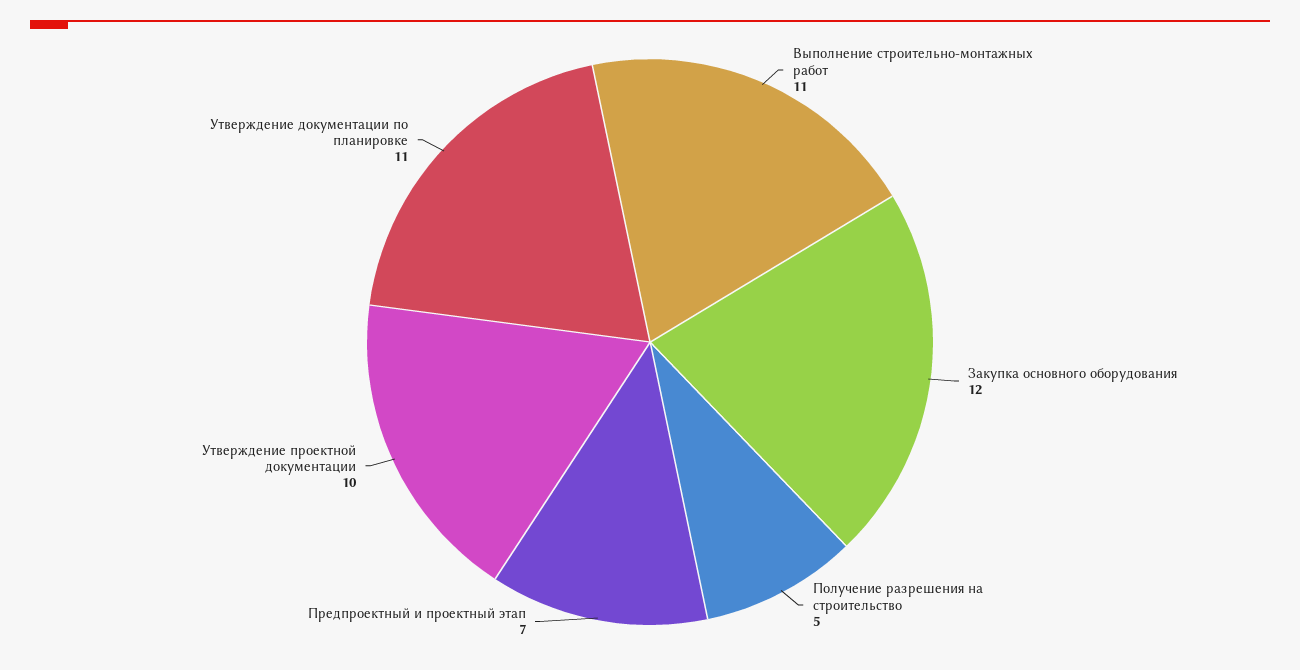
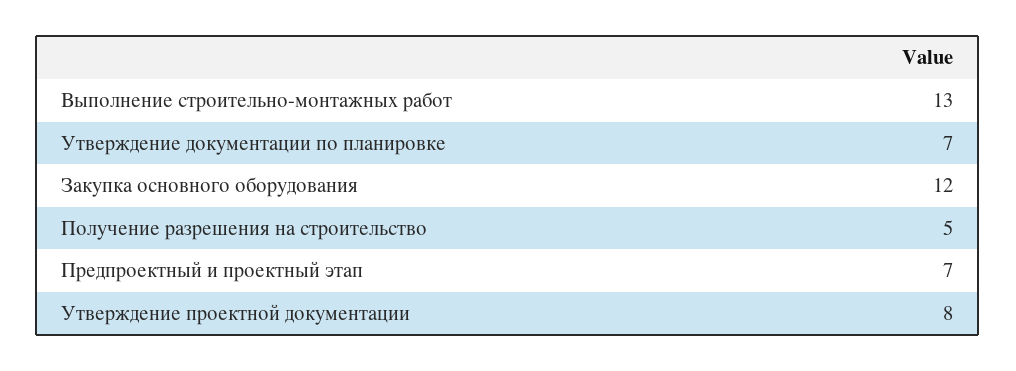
  {
-   "Выполнение строительно-монтажных работ": 11,
+   "Выполнение строительно-монтажных работ": 13,
    "Закупка основного оборудования": 12,
    "Получение разрешения на строительство": 5,
    "Предпроектный и проектный этап": 7,
-   "Утверждение проектной документации": 10,
+   "Утверждение проектной документации": 8,
-   "Утверждение документации по планировке": 11
+   "Утверждение документации по планировке": 7
  }

